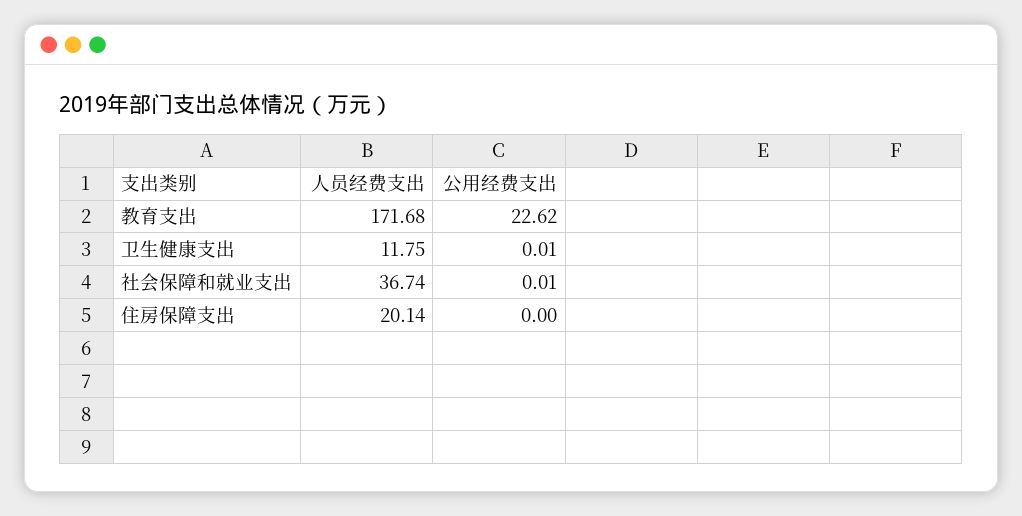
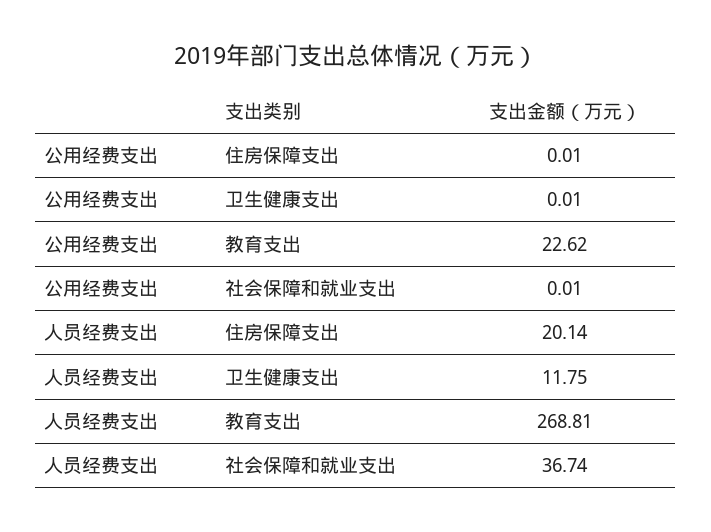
  {
    "人员经费支出": {
-     "教育支出": 171.68,
+     "教育支出": 268.81,
      "卫生健康支出": 11.75,
      "社会保障和就业支出": 36.74,
      "住房保障支出": 20.14
    },
    "公用经费支出": {
      "教育支出": 22.62,
      "卫生健康支出": 0.01,
      "社会保障和就业支出": 0.01,
-     "住房保障支出": 0
+     "住房保障支出": 0.01
    }
  }

